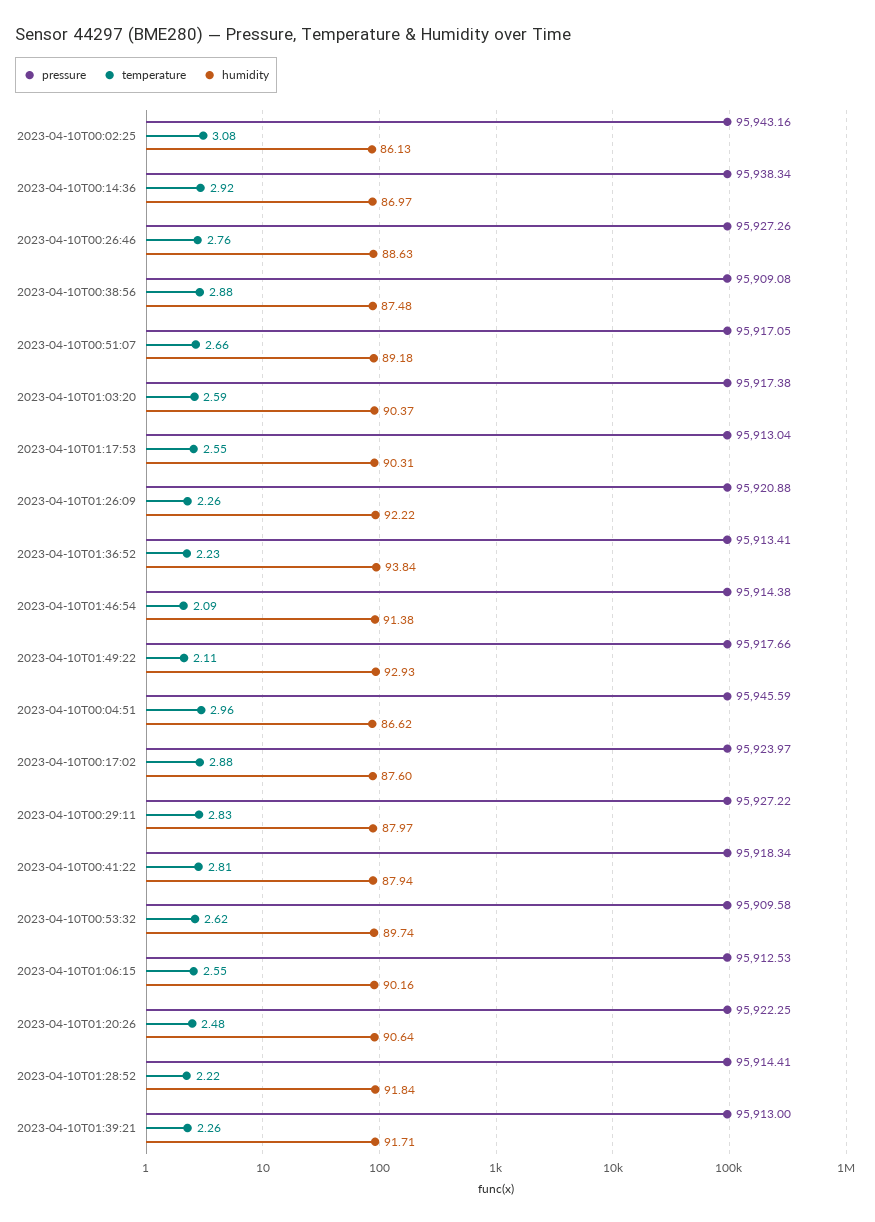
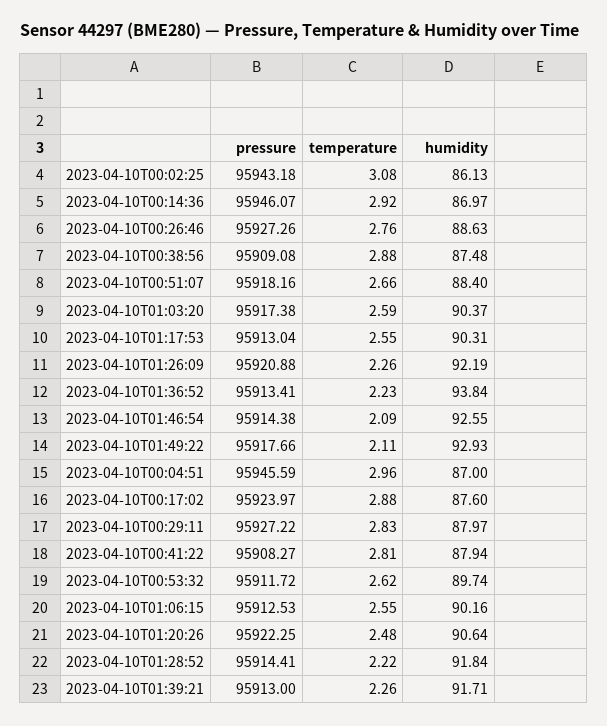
  {
    "pressure": {
-     "2023-04-10T00:02:25": 95943.16,
+     "2023-04-10T00:02:25": 95943.18,
-     "2023-04-10T00:14:36": 95938.34,
+     "2023-04-10T00:14:36": 95946.07,
      "2023-04-10T00:26:46": 95927.26,
      "2023-04-10T00:38:56": 95909.08,
-     "2023-04-10T00:51:07": 95917.05,
+     "2023-04-10T00:51:07": 95918.16,
      "2023-04-10T01:03:20": 95917.38,
      "2023-04-10T01:17:53": 95913.04,
      "2023-04-10T01:26:09": 95920.88,
      "2023-04-10T01:36:52": 95913.41,
      "2023-04-10T01:46:54": 95914.38,
      "2023-04-10T01:49:22": 95917.66,
      "2023-04-10T00:04:51": 95945.59,
      "2023-04-10T00:17:02": 95923.97,
      "2023-04-10T00:29:11": 95927.22,
-     "2023-04-10T00:41:22": 95918.34,
+     "2023-04-10T00:41:22": 95908.27,
-     "2023-04-10T00:53:32": 95909.58,
+     "2023-04-10T00:53:32": 95911.72,
      "2023-04-10T01:06:15": 95912.53,
      "2023-04-10T01:20:26": 95922.25,
      "2023-04-10T01:28:52": 95914.41,
      "2023-04-10T01:39:21": 95913
    },
    "temperature": {
      "2023-04-10T00:02:25": 3.08,
      "2023-04-10T00:14:36": 2.92,
      "2023-04-10T00:26:46": 2.76,
      "2023-04-10T00:38:56": 2.88,
      "2023-04-10T00:51:07": 2.66,
      "2023-04-10T01:03:20": 2.59,
      "2023-04-10T01:17:53": 2.55,
      "2023-04-10T01:26:09": 2.26,
      "2023-04-10T01:36:52": 2.23,
      "2023-04-10T01:46:54": 2.09,
      "2023-04-10T01:49:22": 2.11,
      "2023-04-10T00:04:51": 2.96,
      "2023-04-10T00:17:02": 2.88,
      "2023-04-10T00:29:11": 2.83,
      "2023-04-10T00:41:22": 2.81,
      "2023-04-10T00:53:32": 2.62,
      "2023-04-10T01:06:15": 2.55,
      "2023-04-10T01:20:26": 2.48,
      "2023-04-10T01:28:52": 2.22,
      "2023-04-10T01:39:21": 2.26
    },
    "humidity": {
      "2023-04-10T00:02:25": 86.13,
      "2023-04-10T00:14:36": 86.97,
      "2023-04-10T00:26:46": 88.63,
      "2023-04-10T00:38:56": 87.48,
-     "2023-04-10T00:51:07": 89.18,
+     "2023-04-10T00:51:07": 88.4,
      "2023-04-10T01:03:20": 90.37,
      "2023-04-10T01:17:53": 90.31,
-     "2023-04-10T01:26:09": 92.22,
+     "2023-04-10T01:26:09": 92.19,
      "2023-04-10T01:36:52": 93.84,
-     "2023-04-10T01:46:54": 91.38,
+     "2023-04-10T01:46:54": 92.55,
      "2023-04-10T01:49:22": 92.93,
-     "2023-04-10T00:04:51": 86.62,
+     "2023-04-10T00:04:51": 87,
      "2023-04-10T00:17:02": 87.6,
      "2023-04-10T00:29:11": 87.97,
      "2023-04-10T00:41:22": 87.94,
      "2023-04-10T00:53:32": 89.74,
      "2023-04-10T01:06:15": 90.16,
      "2023-04-10T01:20:26": 90.64,
      "2023-04-10T01:28:52": 91.84,
      "2023-04-10T01:39:21": 91.71
    }
  }

